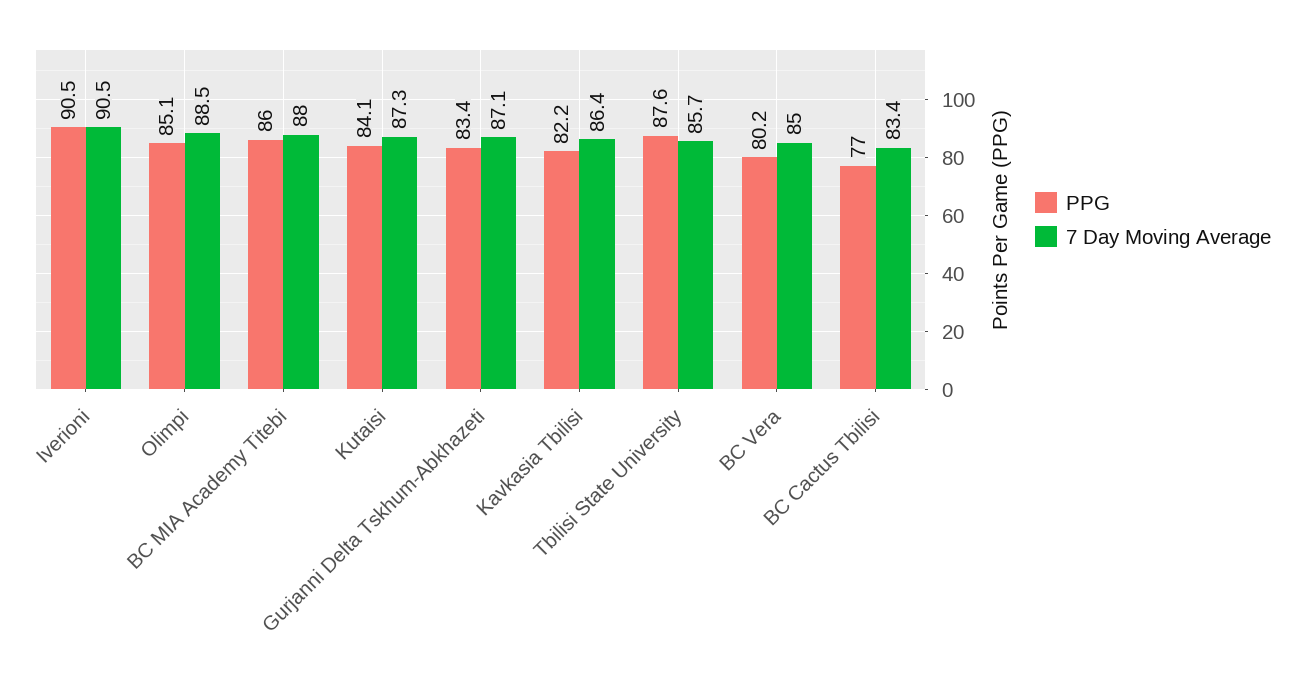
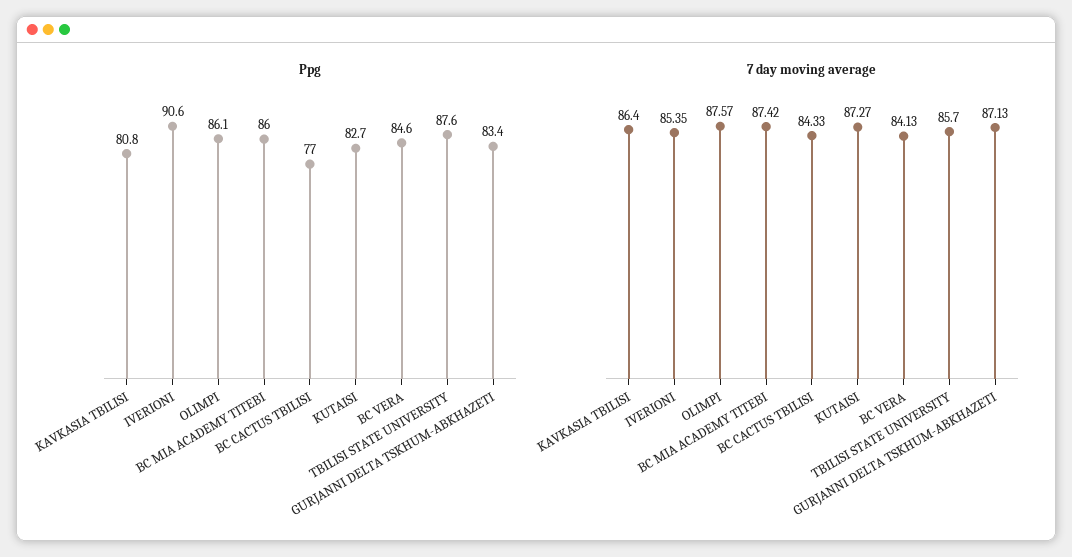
  {
    "PPG": {
-     "Iverioni": 90.5,
+     "Iverioni": 90.6,
-     "Olimpi": 85.1,
+     "Olimpi": 86.1,
      "BC MIA Academy Titebi": 86,
-     "Kutaisi": 84.1,
+     "Kutaisi": 82.7,
      "Gurjanni Delta Tskhum-Abkhazeti": 83.4,
-     "Kavkasia Tbilisi": 82.2,
+     "Kavkasia Tbilisi": 80.8,
      "Tbilisi State University": 87.6,
-     "BC Vera": 80.2,
+     "BC Vera": 84.6,
      "BC Cactus Tbilisi": 77
    },
    "7 Day Moving Average": {
-     "Iverioni": 90.5,
+     "Iverioni": 85.35,
-     "Olimpi": 88.5,
+     "Olimpi": 87.57,
-     "BC MIA Academy Titebi": 88,
+     "BC MIA Academy Titebi": 87.42,
      "Kutaisi": 87.27,
      "Gurjanni Delta Tskhum-Abkhazeti": 87.13,
      "Kavkasia Tbilisi": 86.4,
      "Tbilisi State University": 85.7,
-     "BC Vera": 85,
+     "BC Vera": 84.13,
-     "BC Cactus Tbilisi": 83.4
+     "BC Cactus Tbilisi": 84.33
    }
  }

